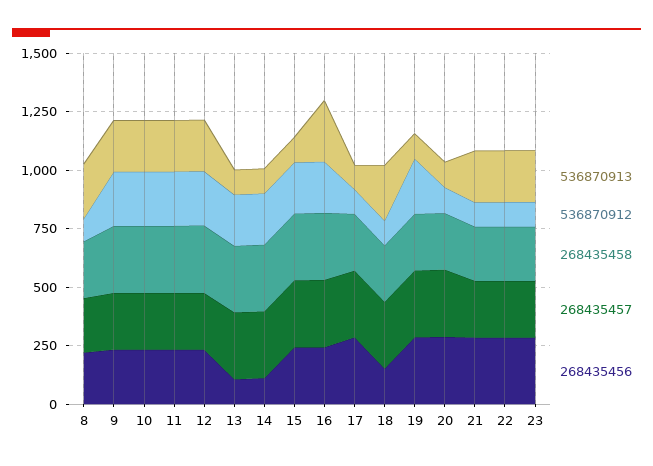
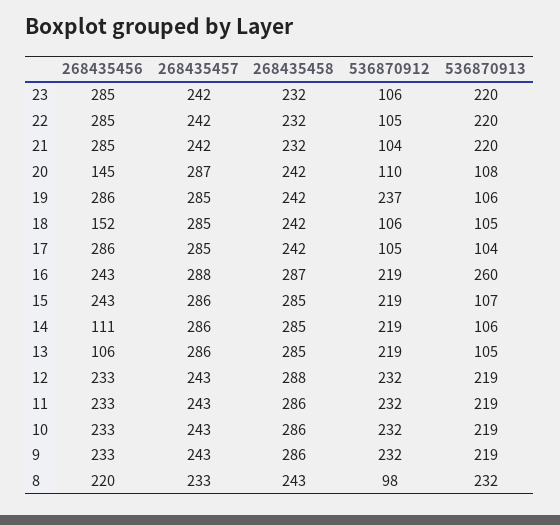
  {
    "536870913": {
      "8": 232,
      "9": 219,
      "10": 219,
      "11": 219,
      "12": 219,
      "13": 105,
      "14": 106,
      "15": 107,
      "16": 260,
      "17": 104,
-     "18": 250,
+     "18": 105,
      "19": 106,
      "20": 108,
      "21": 220,
      "22": 220,
      "23": 220
    },
    "536870912": {
      "8": 98,
      "9": 232,
      "10": 232,
      "11": 232,
      "12": 232,
      "13": 219,
      "14": 219,
      "15": 219,
      "16": 219,
      "17": 105,
      "18": 106,
      "19": 237,
      "20": 110,
      "21": 104,
      "22": 105,
      "23": 106
    },
    "268435458": {
      "8": 243,
      "9": 286,
      "10": 286,
      "11": 286,
      "12": 288,
      "13": 285,
      "14": 285,
      "15": 285,
      "16": 287,
      "17": 242,
      "18": 242,
      "19": 242,
      "20": 242,
      "21": 232,
      "22": 232,
      "23": 232
    },
    "268435457": {
      "8": 233,
      "9": 243,
      "10": 243,
      "11": 243,
      "12": 243,
      "13": 286,
      "14": 286,
      "15": 286,
      "16": 288,
      "17": 285,
      "18": 285,
      "19": 285,
      "20": 287,
      "21": 242,
      "22": 242,
      "23": 242
    },
    "268435456": {
      "8": 220,
      "9": 233,
      "10": 233,
      "11": 233,
      "12": 233,
      "13": 106,
      "14": 111,
      "15": 243,
      "16": 243,
      "17": 286,
      "18": 152,
      "19": 286,
-     "20": 300,
+     "20": 145,
      "21": 285,
      "22": 285,
      "23": 285
    }
  }

